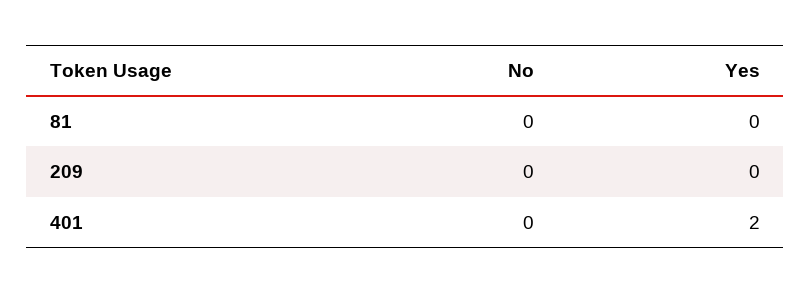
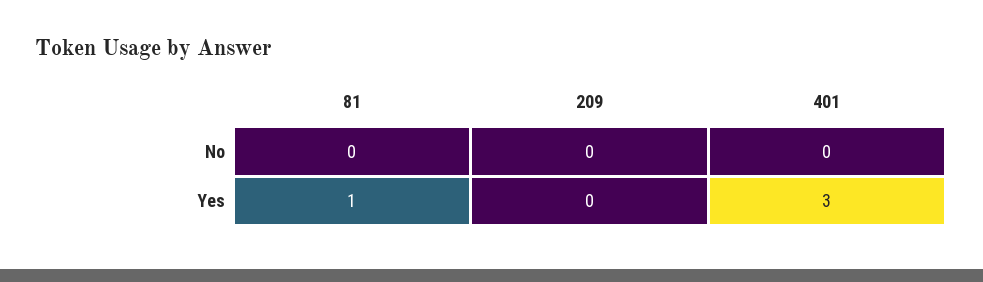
  {
    "No": {
      "81": 0,
      "209": 0,
      "401": 0
    },
    "Yes": {
-     "81": 0,
+     "81": 1,
      "209": 0,
-     "401": 2
+     "401": 3
    }
  }

